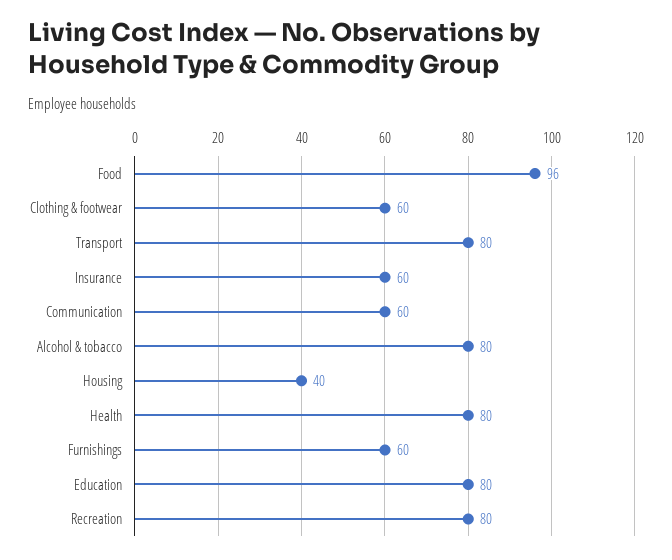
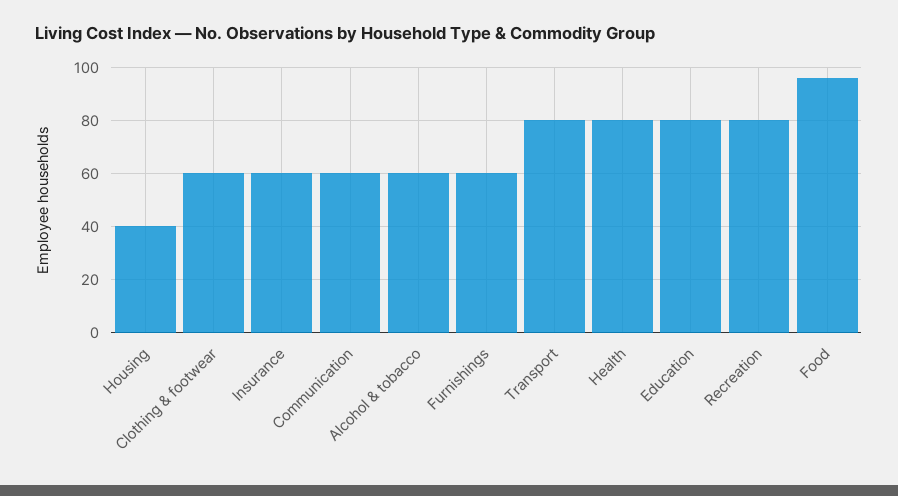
  {
    "Food": 96,
    "Clothing & footwear": 60,
    "Transport": 80,
    "Insurance": 60,
    "Communication": 60,
-   "Alcohol & tobacco": 80,
+   "Alcohol & tobacco": 60,
    "Housing": 40,
    "Health": 80,
    "Furnishings": 60,
    "Education": 80,
    "Recreation": 80
  }

